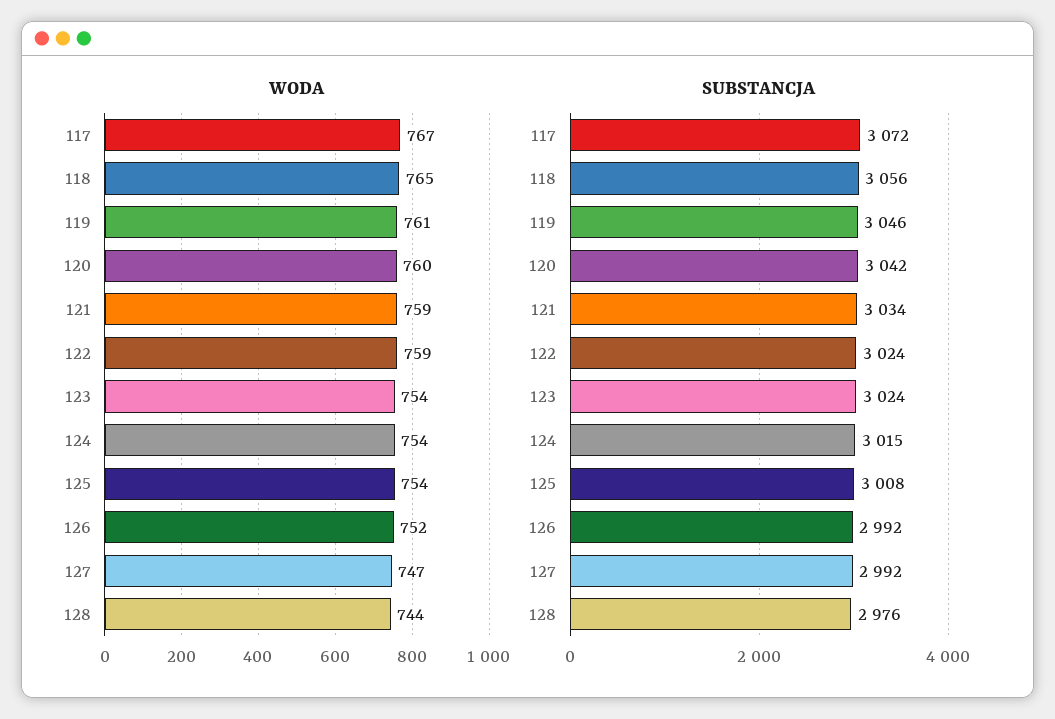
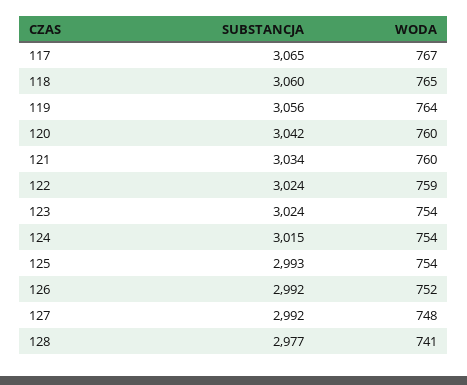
  {
    "WODA": {
      "117": 767,
      "118": 765,
-     "119": 761,
+     "119": 764,
      "120": 760,
-     "121": 759,
+     "121": 760,
      "122": 759,
      "123": 754,
      "124": 754,
      "125": 754,
      "126": 752,
-     "127": 747,
+     "127": 748,
-     "128": 744
+     "128": 741
    },
    "SUBSTANCJA": {
-     "117": 3072,
+     "117": 3065,
-     "118": 3056,
+     "118": 3060,
-     "119": 3046,
+     "119": 3056,
      "120": 3042,
      "121": 3034,
      "122": 3024,
      "123": 3024,
      "124": 3015,
-     "125": 3008,
+     "125": 2993,
      "126": 2992,
      "127": 2992,
-     "128": 2976
+     "128": 2977
    }
  }

